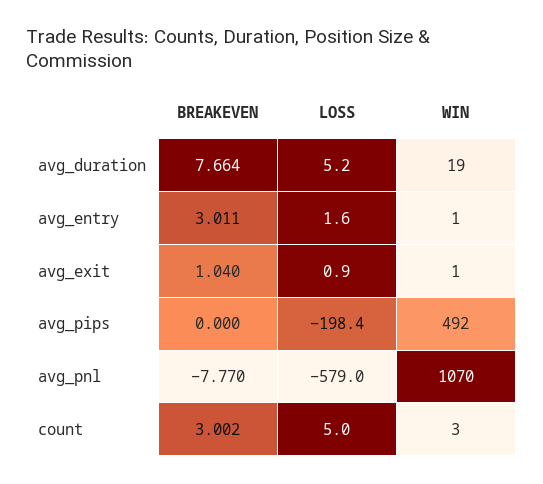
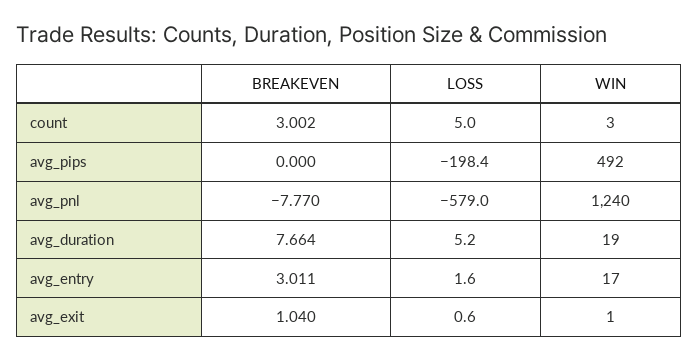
  {
    "BREAKEVEN": {
      "avg_duration": 7.664,
      "avg_entry": 3.011,
      "avg_exit": 1.04,
      "avg_pips": 0,
      "avg_pnl": -7.77,
      "count": 3.002
    },
    "LOSS": {
      "avg_duration": 5.2,
      "avg_entry": 1.6,
-     "avg_exit": 0.9,
+     "avg_exit": 0.6,
      "avg_pips": -198.4,
      "avg_pnl": -579,
      "count": 5
    },
    "WIN": {
      "avg_duration": 19,
-     "avg_entry": 1,
+     "avg_entry": 17,
      "avg_exit": 1,
      "avg_pips": 492,
-     "avg_pnl": 1070,
+     "avg_pnl": 1240,
      "count": 3
    }
  }

